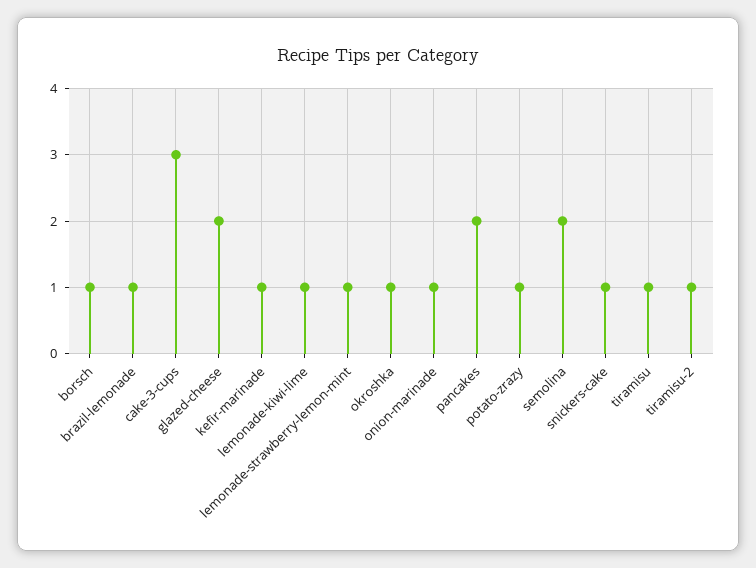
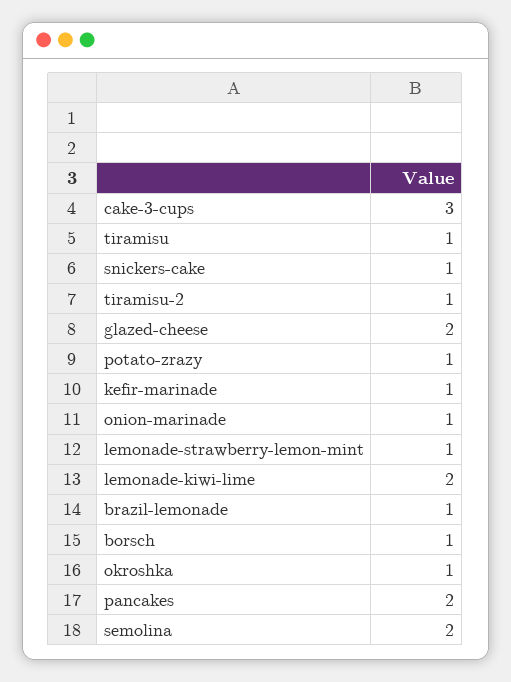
  {
    "borsch": 1,
    "brazil-lemonade": 1,
    "cake-3-cups": 3,
    "glazed-cheese": 2,
    "kefir-marinade": 1,
-   "lemonade-kiwi-lime": 1,
+   "lemonade-kiwi-lime": 2,
    "lemonade-strawberry-lemon-mint": 1,
    "okroshka": 1,
    "onion-marinade": 1,
    "pancakes": 2,
    "potato-zrazy": 1,
    "semolina": 2,
    "snickers-cake": 1,
    "tiramisu": 1,
    "tiramisu-2": 1
  }

